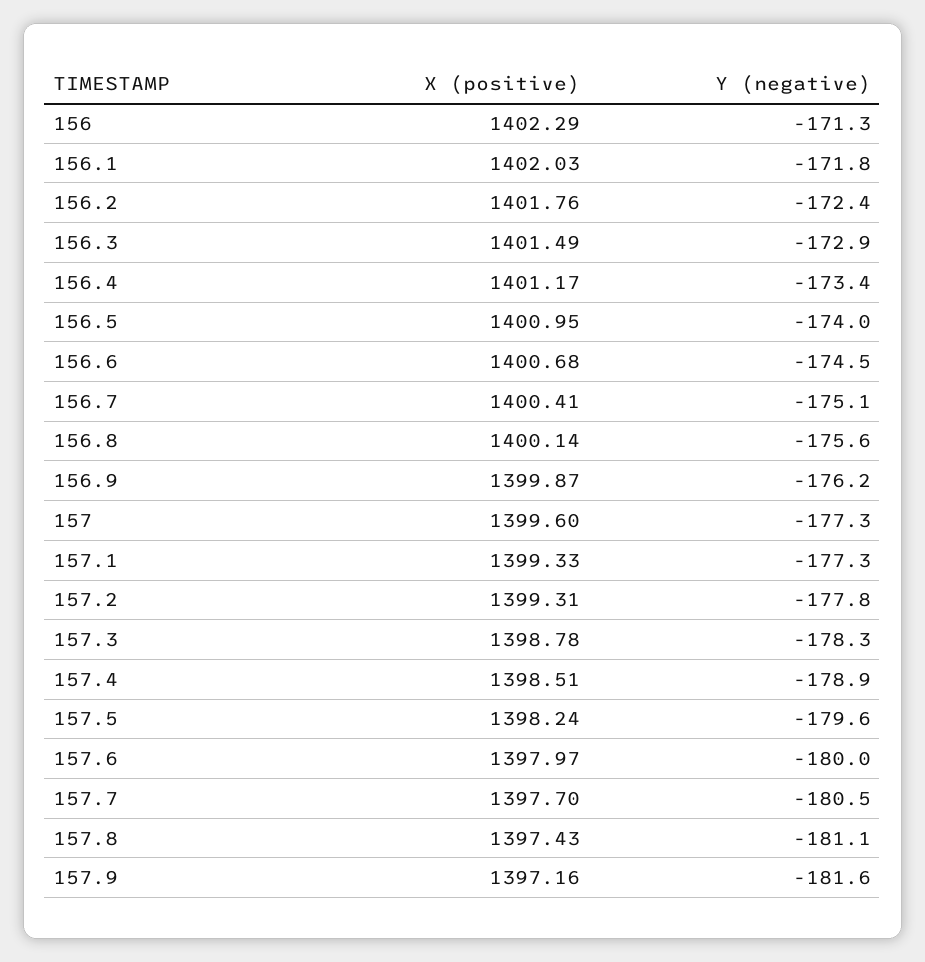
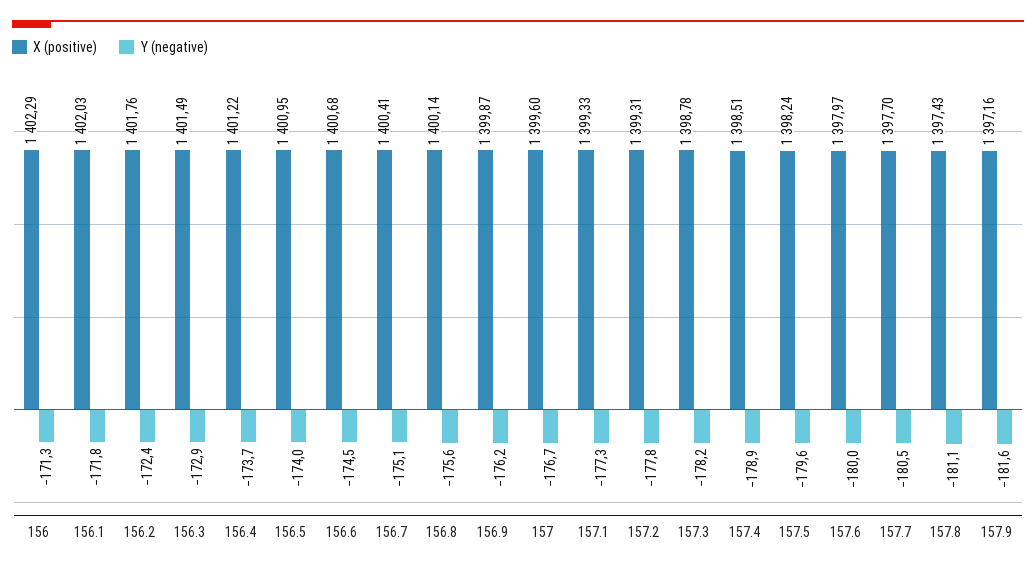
  {
    "X (positive)": {
      "156": 1402.29,
      "156.1": 1402.03,
      "156.2": 1401.76,
      "156.3": 1401.49,
-     "156.4": 1401.17,
+     "156.4": 1401.22,
      "156.5": 1400.95,
      "156.6": 1400.68,
      "156.7": 1400.41,
      "156.8": 1400.14,
      "156.9": 1399.87,
      "157": 1399.6,
      "157.1": 1399.33,
      "157.2": 1399.31,
      "157.3": 1398.78,
      "157.4": 1398.51,
      "157.5": 1398.24,
      "157.6": 1397.97,
      "157.7": 1397.7,
      "157.8": 1397.43,
      "157.9": 1397.16
    },
    "Y (negative)": {
      "156": -171.3,
      "156.1": -171.8,
      "156.2": -172.4,
      "156.3": -172.9,
-     "156.4": -173.4,
+     "156.4": -173.7,
      "156.5": -174,
      "156.6": -174.5,
      "156.7": -175.1,
      "156.8": -175.6,
      "156.9": -176.2,
-     "157": -177.3,
+     "157": -176.7,
      "157.1": -177.3,
      "157.2": -177.8,
-     "157.3": -178.3,
+     "157.3": -178.2,
      "157.4": -178.9,
      "157.5": -179.6,
      "157.6": -180,
      "157.7": -180.5,
      "157.8": -181.1,
      "157.9": -181.6
    }
  }

